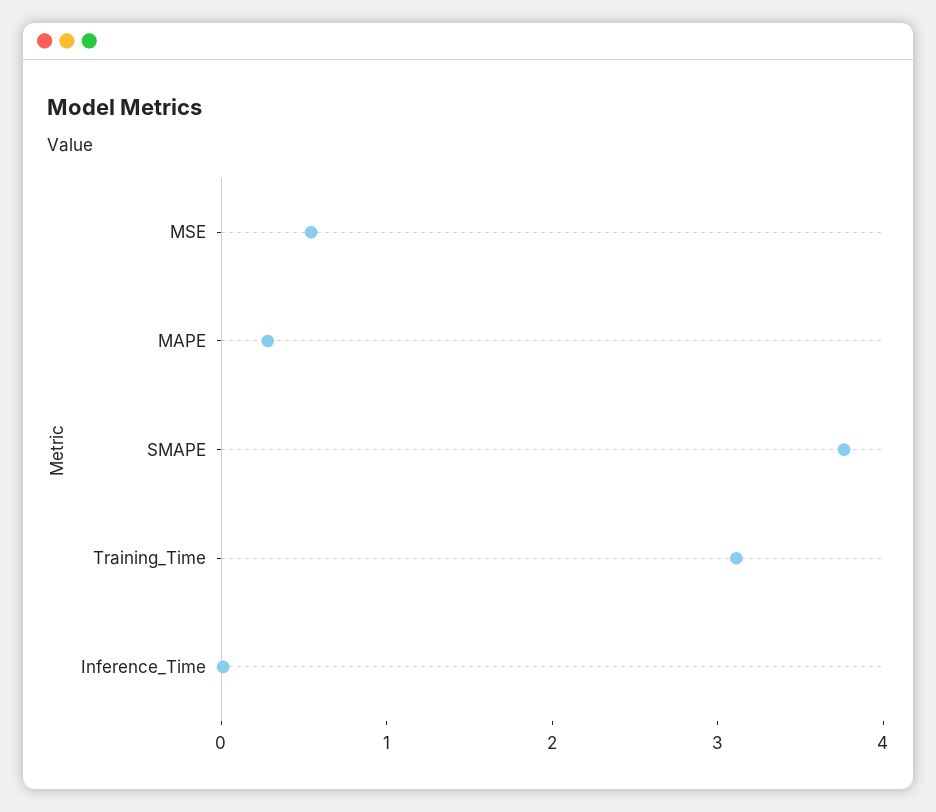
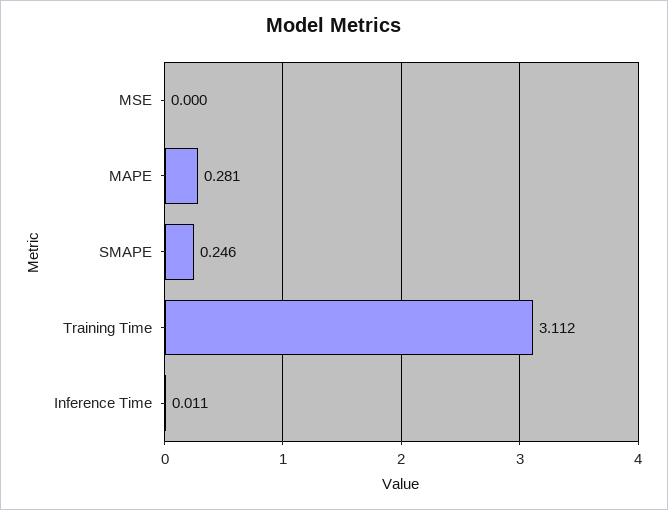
  {
-   "MSE": 0.6,
+   "MSE": 0,
    "MAPE": 0.281,
-   "SMAPE": 3.8,
+   "SMAPE": 0.246,
    "Training_Time": 3.112,
    "Inference_Time": 0.011
  }

